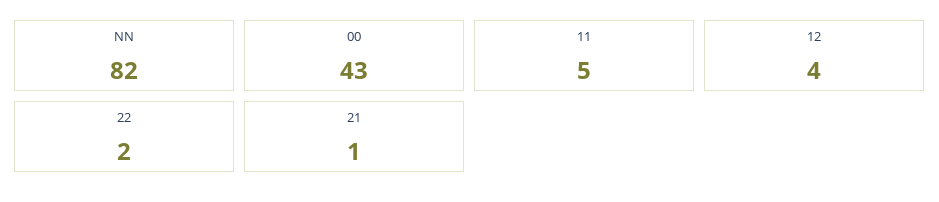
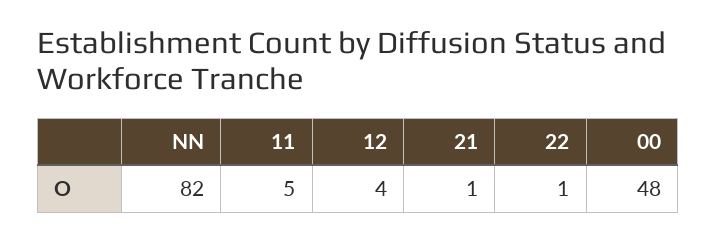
  {
    "NN": 82,
-   "00": 43,
+   "00": 48,
    "11": 5,
    "12": 4,
-   "22": 2,
+   "22": 1,
    "21": 1
  }

